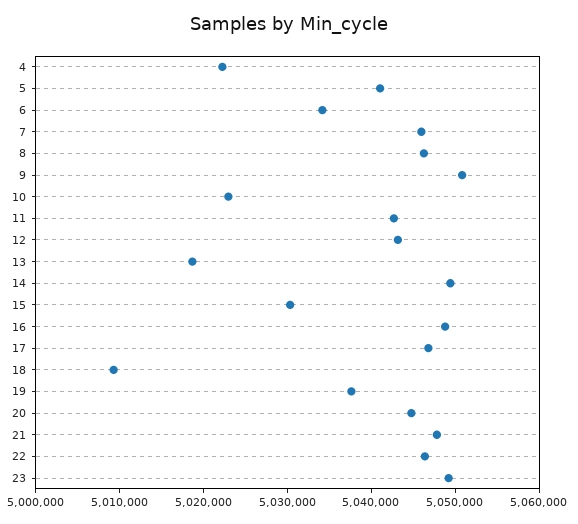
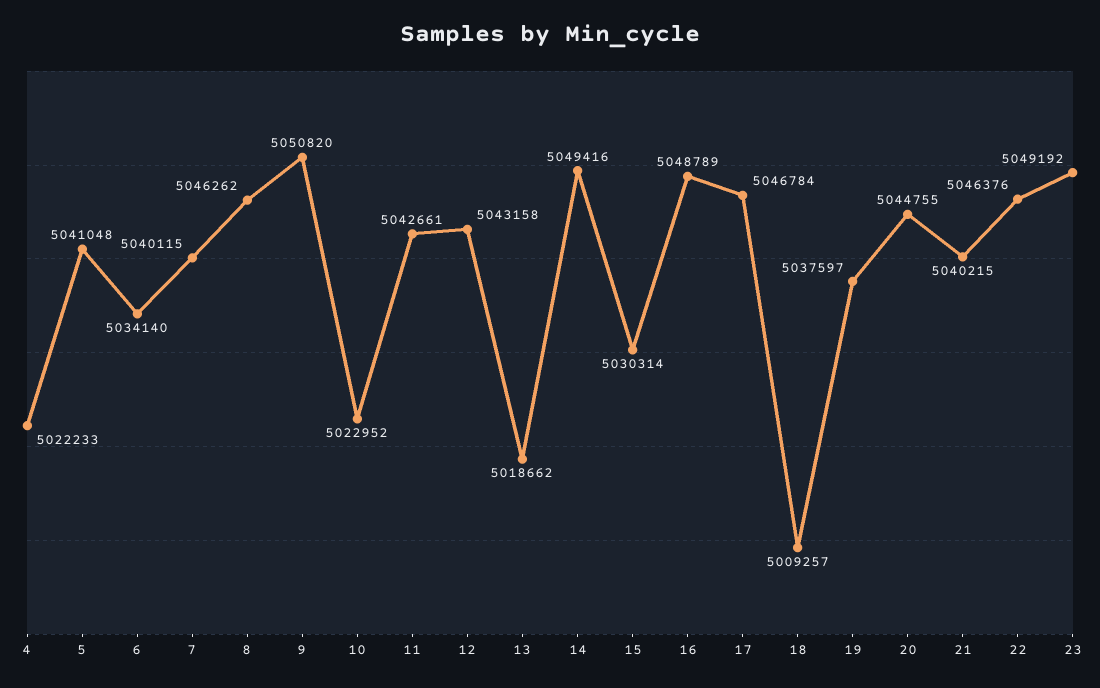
  {
    "4": 5022233,
    "5": 5041048,
    "6": 5034140,
-   "7": 5046000,
+   "7": 5040115,
    "8": 5046262,
    "9": 5050820,
    "10": 5022952,
    "11": 5042661,
    "12": 5043158,
    "13": 5018662,
    "14": 5049416,
    "15": 5030314,
    "16": 5048789,
    "17": 5046784,
    "18": 5009257,
    "19": 5037597,
    "20": 5044755,
-   "21": 5048000,
+   "21": 5040215,
    "22": 5046376,
    "23": 5049192
  }

